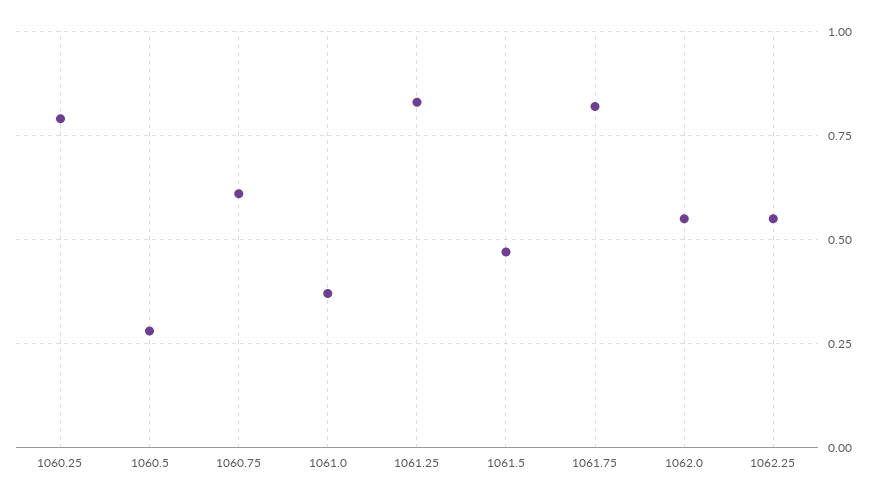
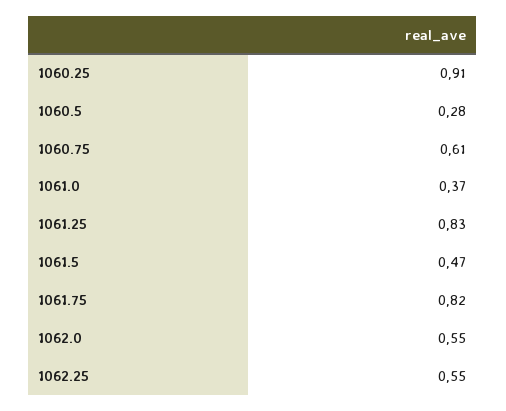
  {
-   "1060.25": 0.8,
+   "1060.25": 0.91,
    "1060.5": 0.28,
    "1060.75": 0.61,
    "1061.0": 0.37,
    "1061.25": 0.83,
    "1061.5": 0.47,
    "1061.75": 0.82,
    "1062.0": 0.55,
    "1062.25": 0.55
  }

